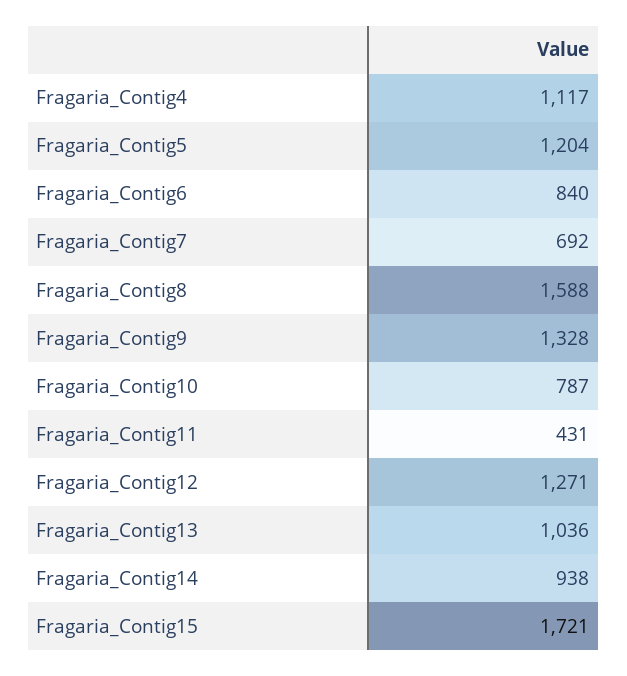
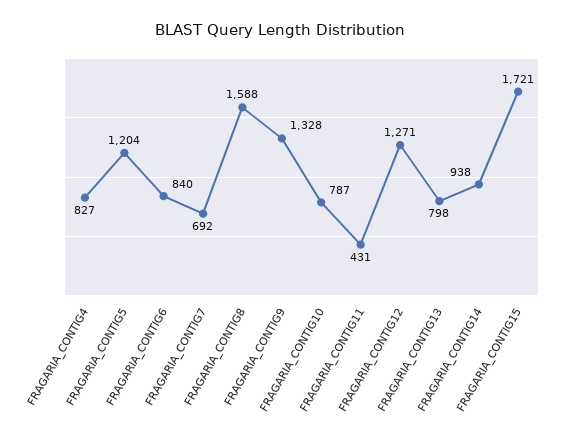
  {
-   "Fragaria_Contig4": 1117,
+   "Fragaria_Contig4": 827,
    "Fragaria_Contig5": 1204,
    "Fragaria_Contig6": 840,
    "Fragaria_Contig7": 692,
    "Fragaria_Contig8": 1588,
    "Fragaria_Contig9": 1328,
    "Fragaria_Contig10": 787,
    "Fragaria_Contig11": 431,
    "Fragaria_Contig12": 1271,
-   "Fragaria_Contig13": 1036,
+   "Fragaria_Contig13": 798,
    "Fragaria_Contig14": 938,
    "Fragaria_Contig15": 1721
  }

